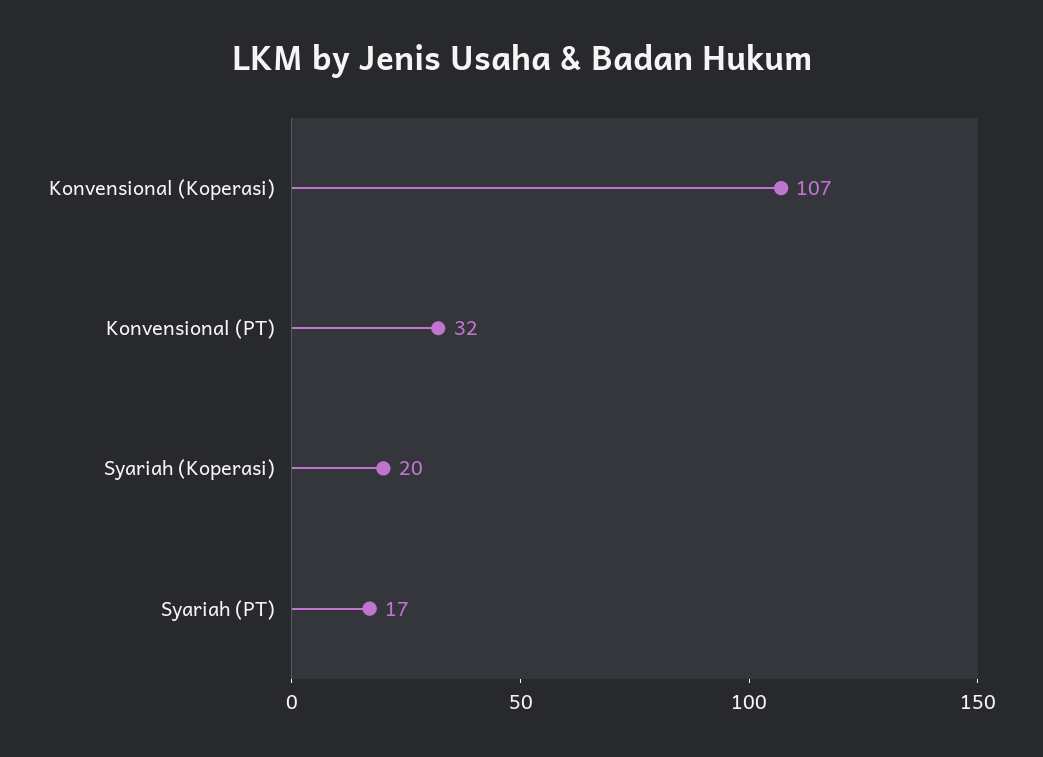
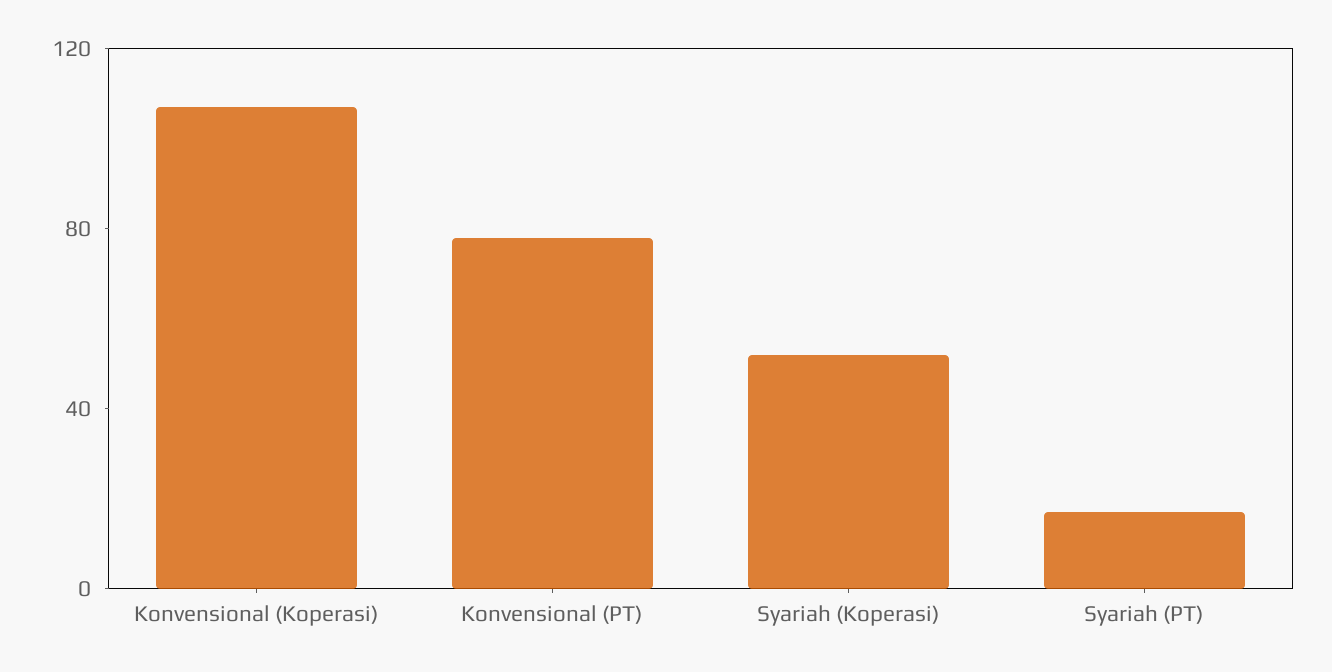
  {
    "Konvensional (Koperasi)": 107,
-   "Konvensional (PT)": 32,
+   "Konvensional (PT)": 80,
-   "Syariah (Koperasi)": 20,
+   "Syariah (Koperasi)": 50,
    "Syariah (PT)": 17
  }

